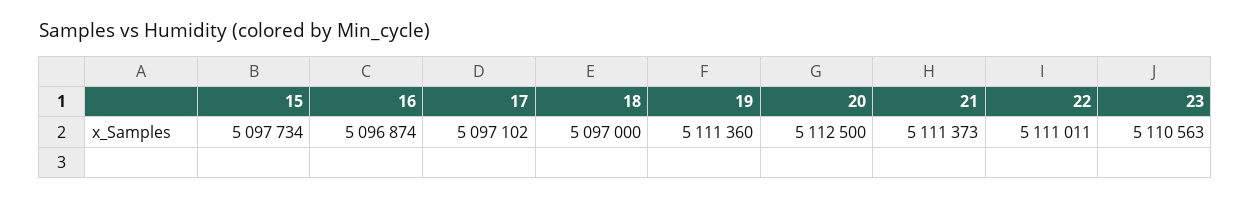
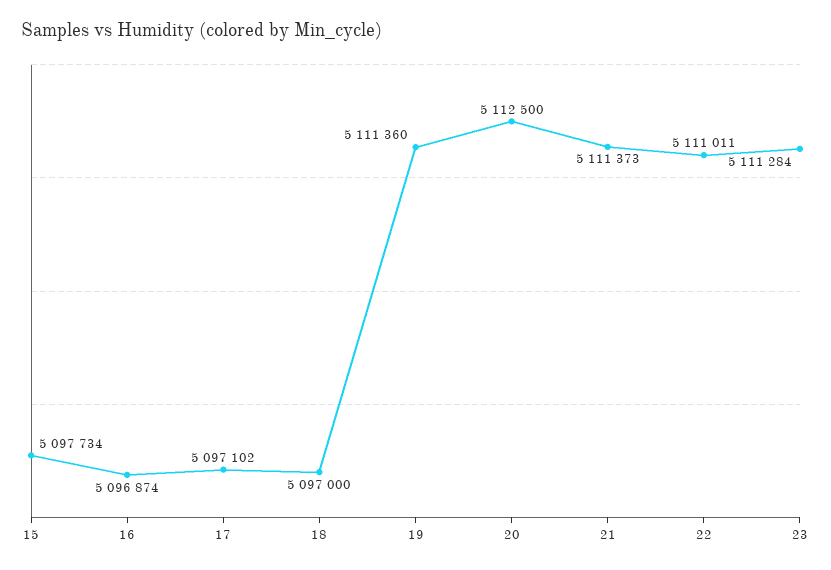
  {
    "15": 5097734,
    "16": 5096874,
    "17": 5097102,
    "18": 5097000,
    "19": 5111360,
    "20": 5112500,
    "21": 5111373,
    "22": 5111011,
-   "23": 5110563
+   "23": 5111284
  }

